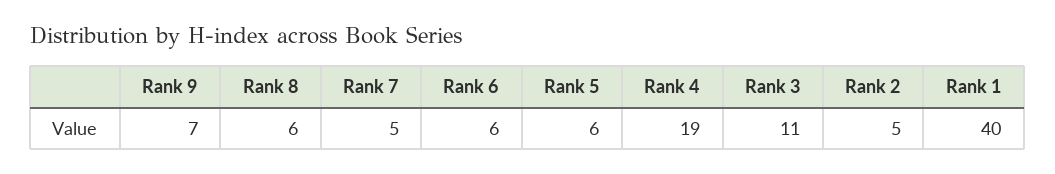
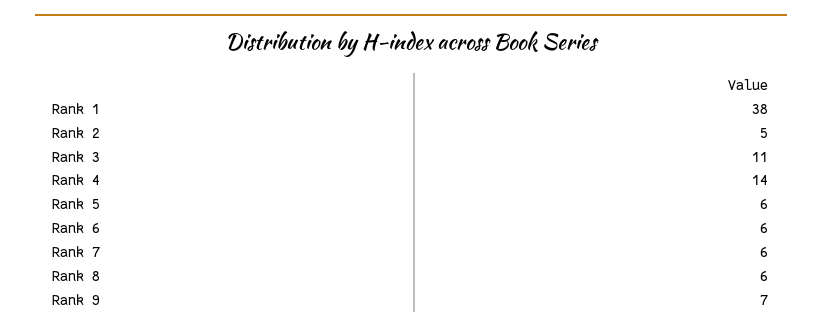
  {
    "Rank 9": 7,
    "Rank 8": 6,
-   "Rank 7": 5,
+   "Rank 7": 6,
    "Rank 6": 6,
    "Rank 5": 6,
-   "Rank 4": 19,
+   "Rank 4": 14,
    "Rank 3": 11,
    "Rank 2": 5,
-   "Rank 1": 40
+   "Rank 1": 38
  }

